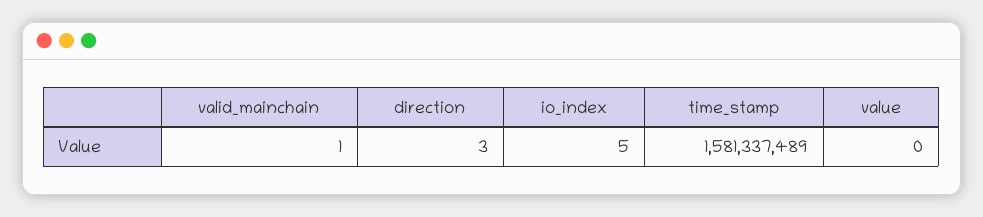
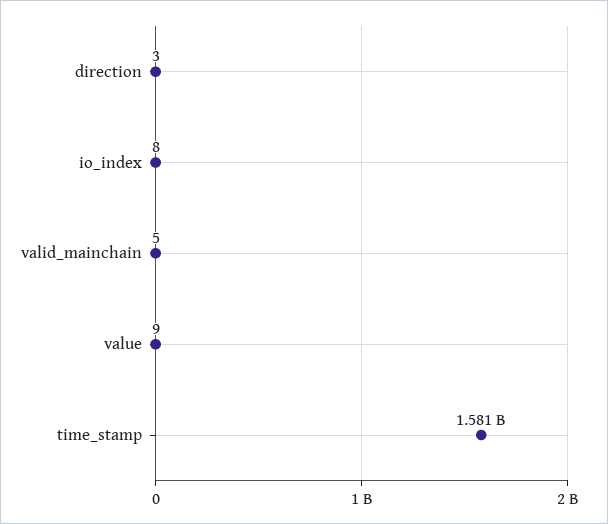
  {
-   "valid_mainchain": 1,
+   "valid_mainchain": 5,
    "direction": 3,
-   "io_index": 5,
+   "io_index": 8,
    "time_stamp": 1581337489,
-   "value": 0
+   "value": 9
  }

